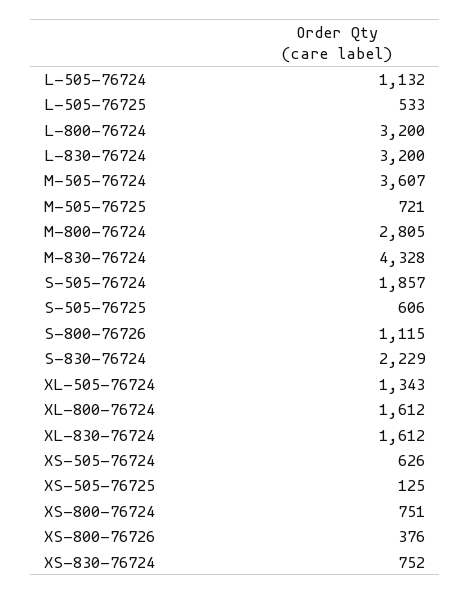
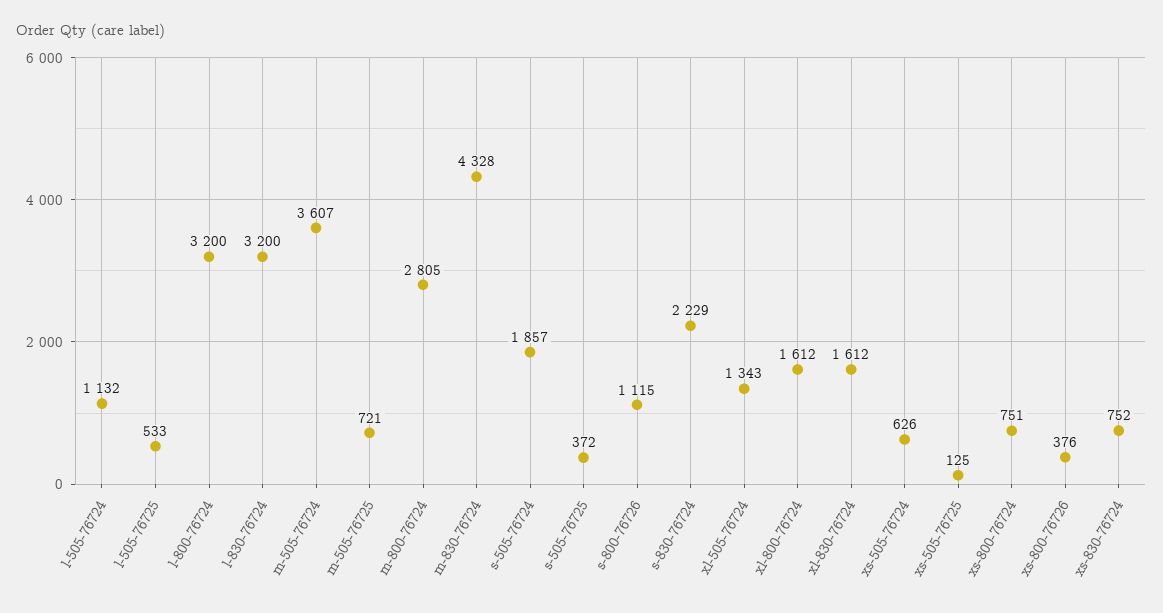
  {
    "L-505-76724": 1132,
    "L-505-76725": 533,
    "L-800-76724": 3200,
    "L-830-76724": 3200,
    "M-505-76724": 3607,
    "M-505-76725": 721,
    "M-800-76724": 2805,
    "M-830-76724": 4328,
    "S-505-76724": 1857,
-   "S-505-76725": 606,
+   "S-505-76725": 372,
    "S-800-76726": 1115,
    "S-830-76724": 2229,
    "XL-505-76724": 1343,
    "XL-800-76724": 1612,
    "XL-830-76724": 1612,
    "XS-505-76724": 626,
    "XS-505-76725": 125,
    "XS-800-76724": 751,
    "XS-800-76726": 376,
    "XS-830-76724": 752
  }

